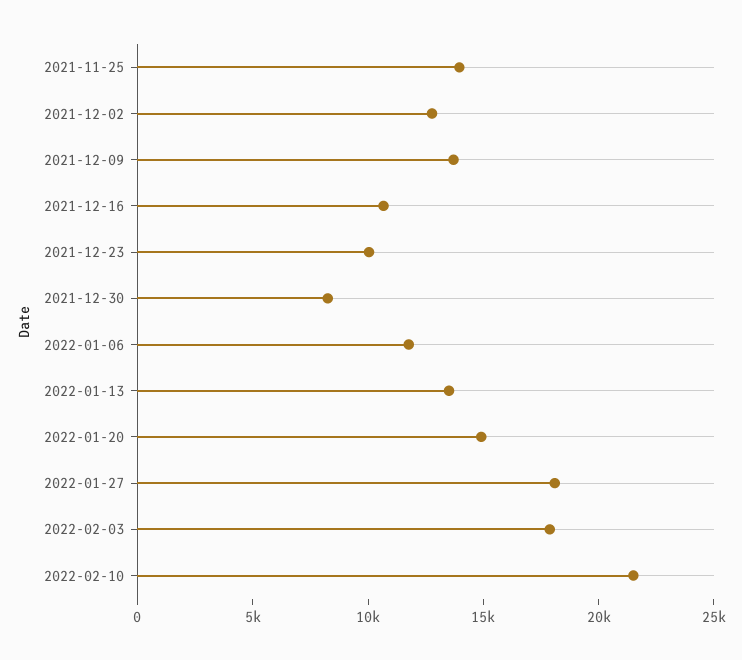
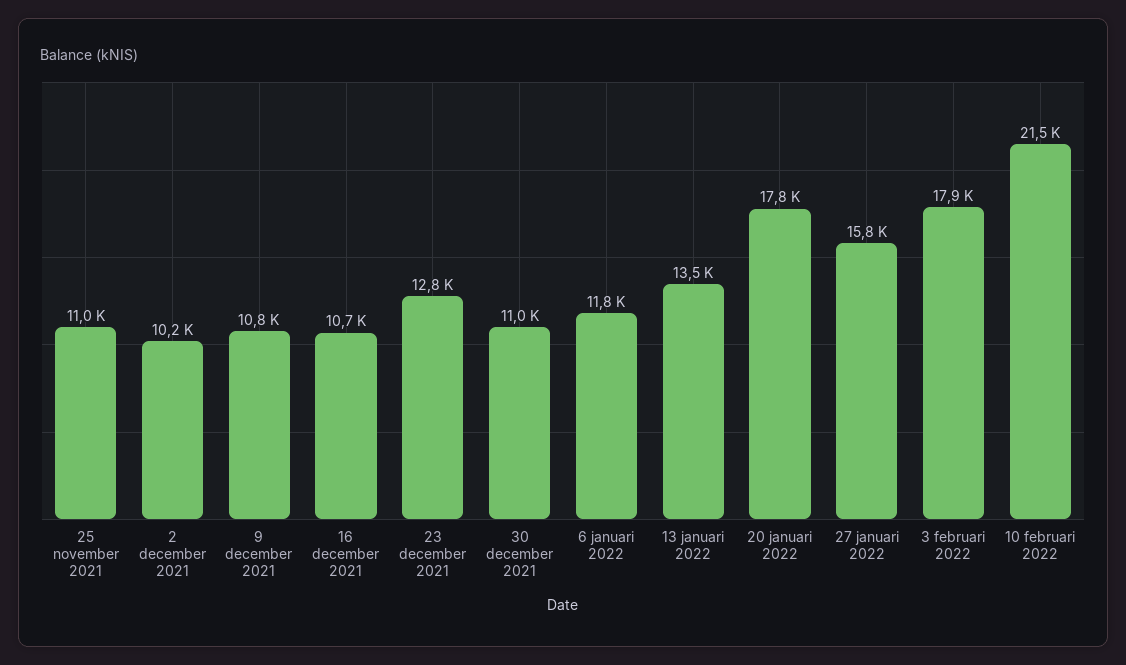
  {
-   "2021-11-25": 14000,
+   "2021-11-25": 11000,
-   "2021-12-02": 13000,
+   "2021-12-02": 10200,
-   "2021-12-09": 14000,
+   "2021-12-09": 10800,
    "2021-12-16": 10700,
-   "2021-12-23": 10000,
+   "2021-12-23": 12800,
-   "2021-12-30": 8000,
+   "2021-12-30": 11000,
    "2022-01-06": 11800,
    "2022-01-13": 13500,
-   "2022-01-20": 15000,
+   "2022-01-20": 17800,
-   "2022-01-27": 18000,
+   "2022-01-27": 15800,
    "2022-02-03": 17900,
    "2022-02-10": 21500
  }

